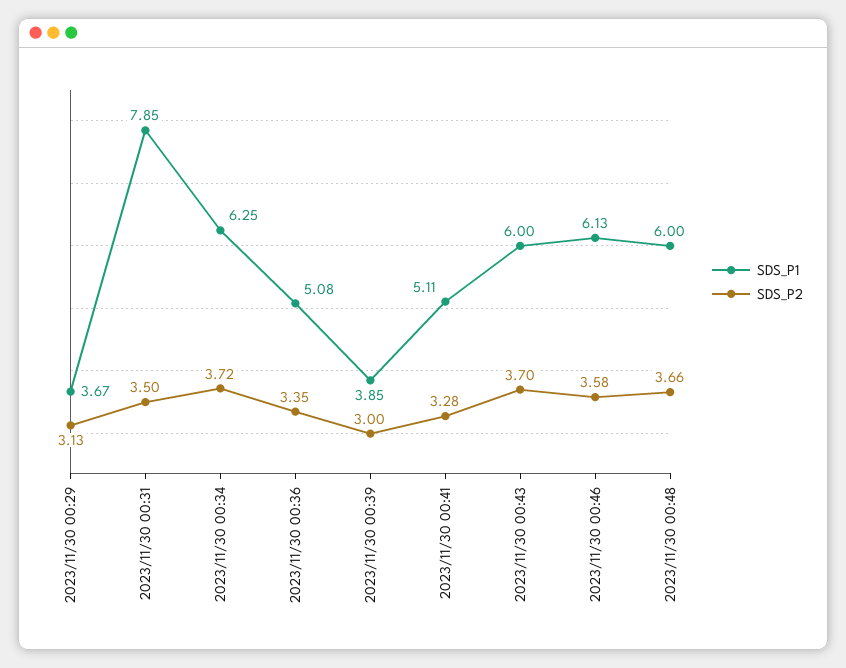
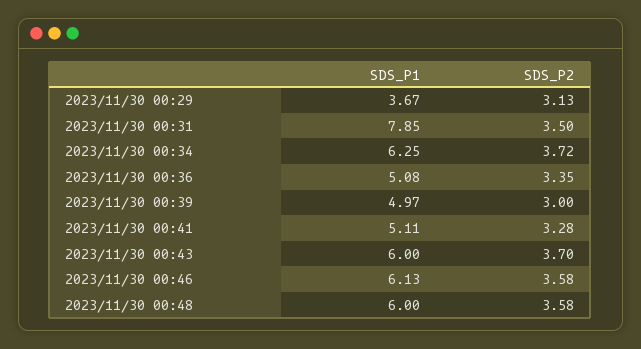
  {
    "SDS_P1": {
      "2023/11/30 00:29": 3.67,
      "2023/11/30 00:31": 7.85,
      "2023/11/30 00:34": 6.25,
      "2023/11/30 00:36": 5.08,
-     "2023/11/30 00:39": 3.85,
+     "2023/11/30 00:39": 4.97,
      "2023/11/30 00:41": 5.11,
      "2023/11/30 00:43": 6,
      "2023/11/30 00:46": 6.13,
      "2023/11/30 00:48": 6
    },
    "SDS_P2": {
      "2023/11/30 00:29": 3.13,
      "2023/11/30 00:31": 3.5,
      "2023/11/30 00:34": 3.72,
      "2023/11/30 00:36": 3.35,
      "2023/11/30 00:39": 3,
      "2023/11/30 00:41": 3.28,
      "2023/11/30 00:43": 3.7,
      "2023/11/30 00:46": 3.58,
-     "2023/11/30 00:48": 3.66
+     "2023/11/30 00:48": 3.58
    }
  }

